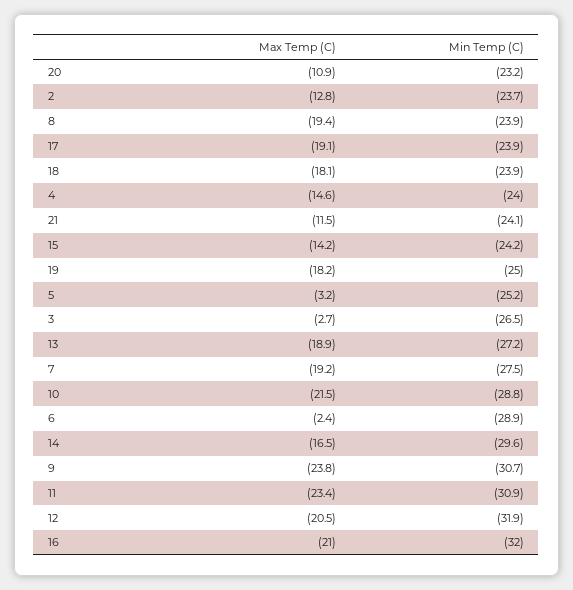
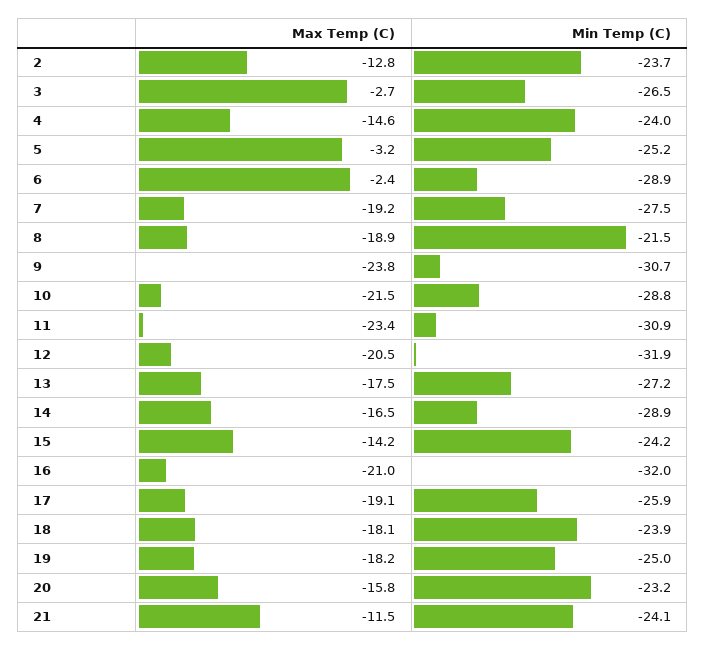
  {
    "Max Temp (C)": {
-     "20": -10.9,
+     "20": -15.8,
      "2": -12.8,
-     "8": -19.4,
+     "8": -18.9,
      "17": -19.1,
      "18": -18.1,
      "4": -14.6,
      "21": -11.5,
      "15": -14.2,
      "19": -18.2,
      "5": -3.2,
      "3": -2.7,
-     "13": -18.9,
+     "13": -17.5,
      "7": -19.2,
      "10": -21.5,
      "6": -2.4,
      "14": -16.5,
      "9": -23.8,
      "11": -23.4,
      "12": -20.5,
      "16": -21
    },
    "Min Temp (C)": {
      "20": -23.2,
      "2": -23.7,
-     "8": -23.9,
+     "8": -21.5,
-     "17": -23.9,
+     "17": -25.9,
      "18": -23.9,
      "4": -24,
      "21": -24.1,
      "15": -24.2,
      "19": -25,
      "5": -25.2,
      "3": -26.5,
      "13": -27.2,
      "7": -27.5,
      "10": -28.8,
      "6": -28.9,
-     "14": -29.6,
+     "14": -28.9,
      "9": -30.7,
      "11": -30.9,
      "12": -31.9,
      "16": -32
    }
  }

